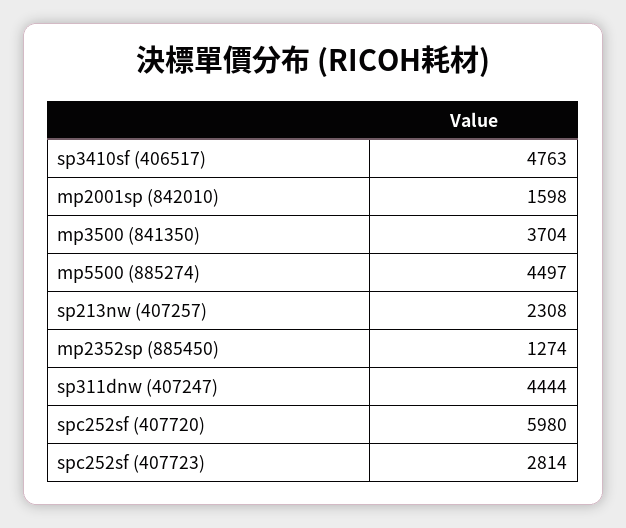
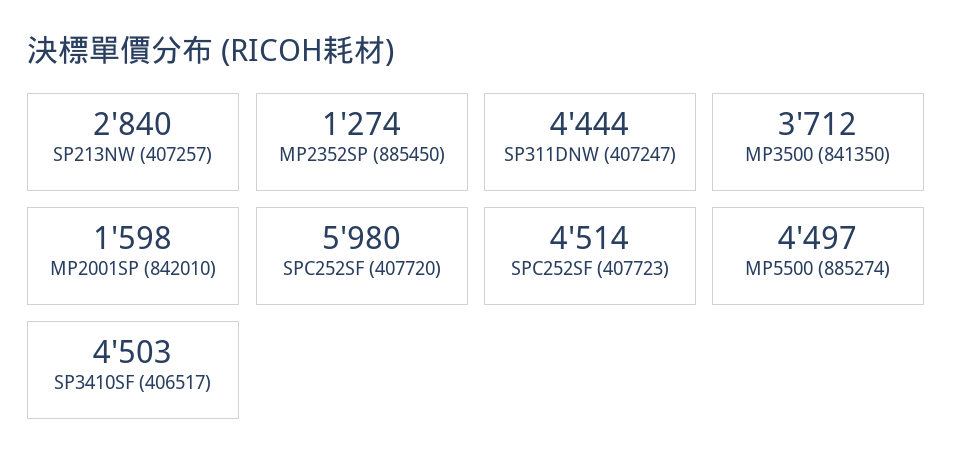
  {
-   "sp3410sf (406517)": 4763,
+   "sp3410sf (406517)": 4503,
    "mp2001sp (842010)": 1598,
-   "mp3500 (841350)": 3704,
+   "mp3500 (841350)": 3712,
    "mp5500 (885274)": 4497,
-   "sp213nw (407257)": 2308,
+   "sp213nw (407257)": 2840,
    "mp2352sp (885450)": 1274,
    "sp311dnw (407247)": 4444,
    "spc252sf (407720)": 5980,
-   "spc252sf (407723)": 2814
+   "spc252sf (407723)": 4514
  }

